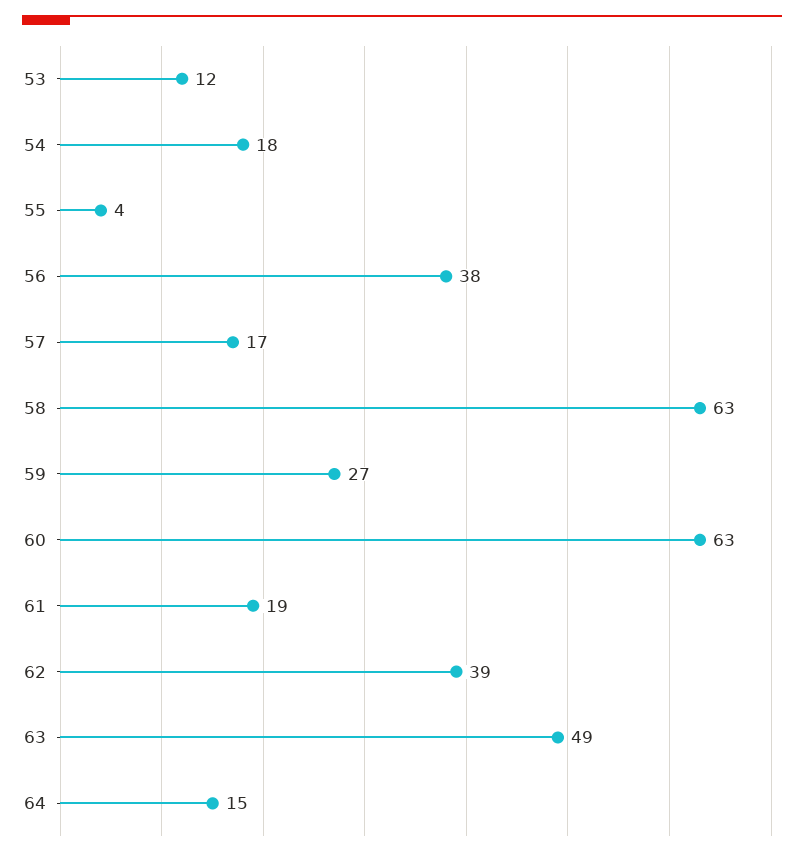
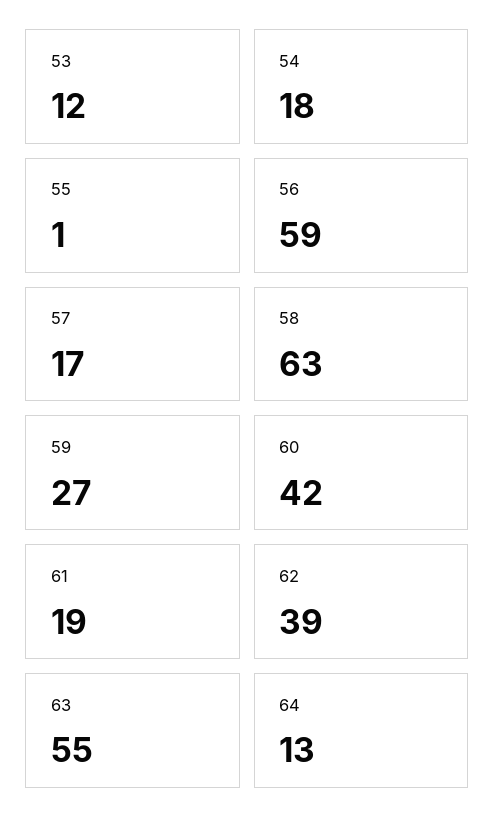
  {
    "53": 12,
    "54": 18,
-   "55": 4,
+   "55": 1,
-   "56": 38,
+   "56": 59,
    "57": 17,
    "58": 63,
    "59": 27,
-   "60": 63,
+   "60": 42,
    "61": 19,
    "62": 39,
-   "63": 49,
+   "63": 55,
-   "64": 15
+   "64": 13
  }

